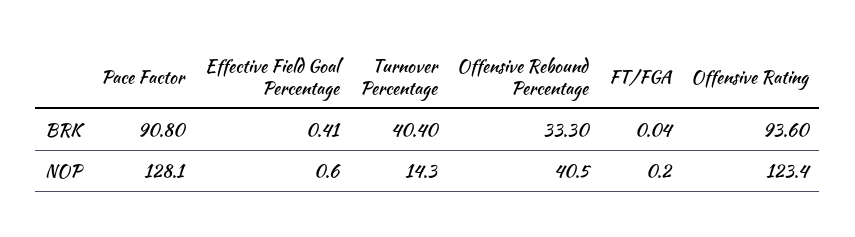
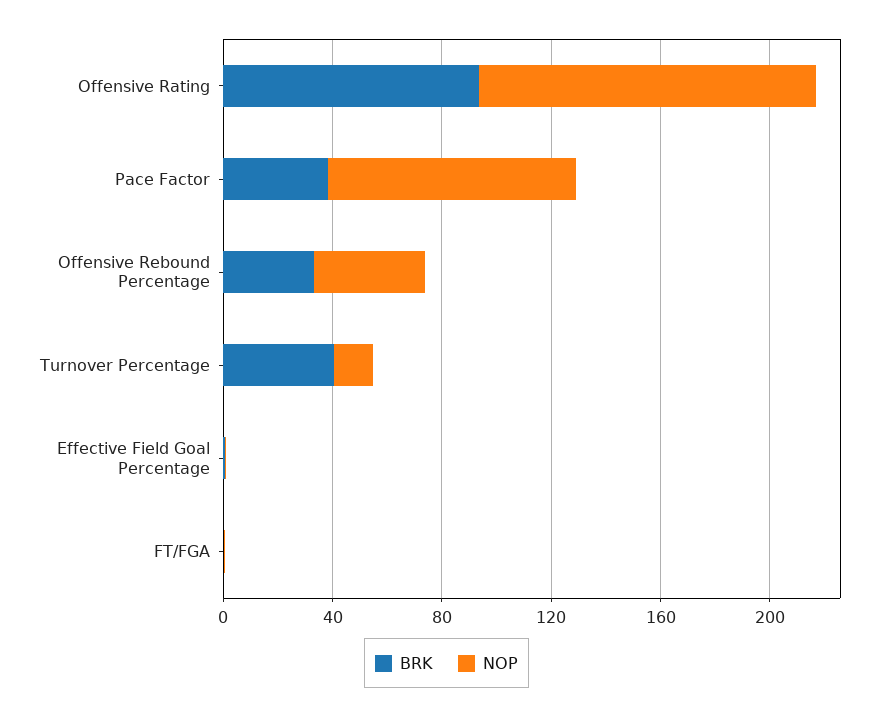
  {
    "BRK": {
-     "Pace Factor": 90.8,
+     "Pace Factor": 40,
      "Effective Field Goal Percentage": 0.41,
      "Turnover Percentage": 40.4,
      "Offensive Rebound Percentage": 33.3,
      "FT/FGA": 0.04,
      "Offensive Rating": 93.6
    },
    "NOP": {
-     "Pace Factor": 128.1,
+     "Pace Factor": 90,
      "Effective Field Goal Percentage": 0.6,
      "Turnover Percentage": 14.3,
      "Offensive Rebound Percentage": 40.5,
      "FT/FGA": 0.2,
      "Offensive Rating": 123.4
    }
  }

